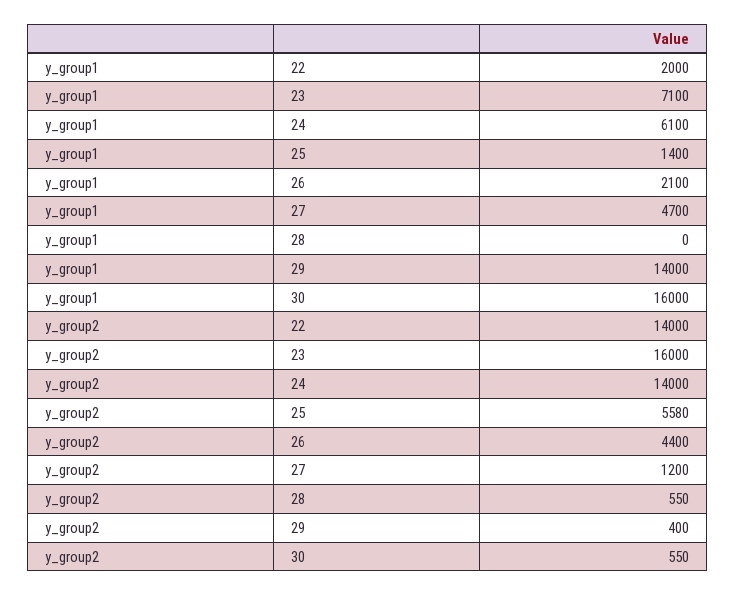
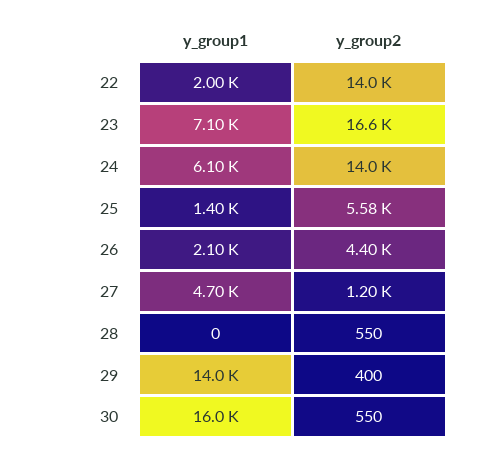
  {
    "y_group1": {
      "22": 2000,
      "23": 7100,
      "24": 6100,
      "25": 1400,
      "26": 2100,
      "27": 4700,
      "28": 0,
      "29": 14000,
      "30": 16000
    },
    "y_group2": {
      "22": 14000,
-     "23": 16000,
+     "23": 16600,
      "24": 14000,
      "25": 5580,
      "26": 4400,
      "27": 1200,
      "28": 550,
      "29": 400,
      "30": 550
    }
  }

